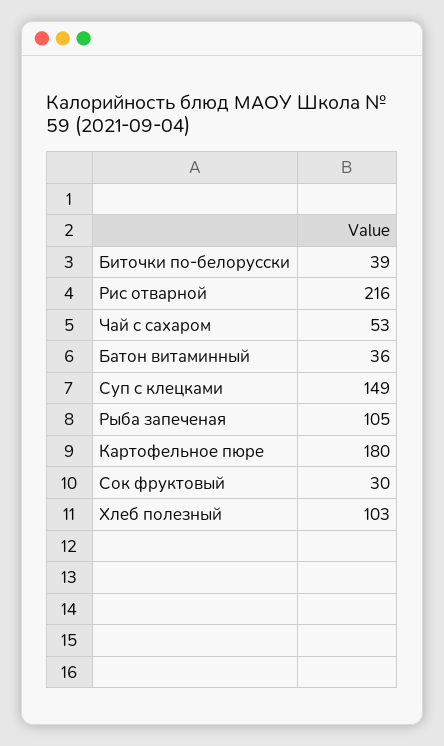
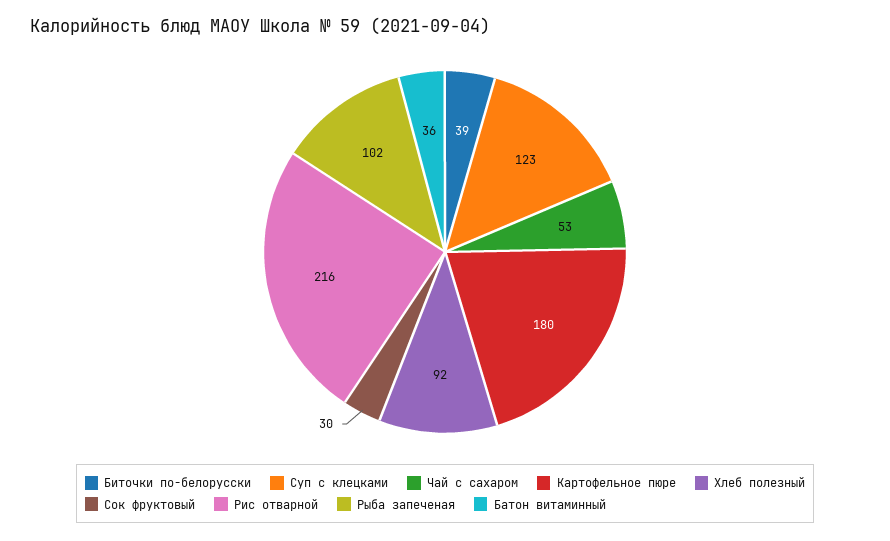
  {
    "Биточки по-белорусски": 39,
    "Рис отварной": 216,
    "Чай с сахаром": 53,
    "Батон витаминный": 36,
-   "Суп с клецками": 149,
+   "Суп с клецками": 123,
-   "Рыба запеченая": 105,
+   "Рыба запеченая": 102,
    "Картофельное пюре": 180,
    "Сок фруктовый": 30,
-   "Хлеб полезный": 103
+   "Хлеб полезный": 92
  }

